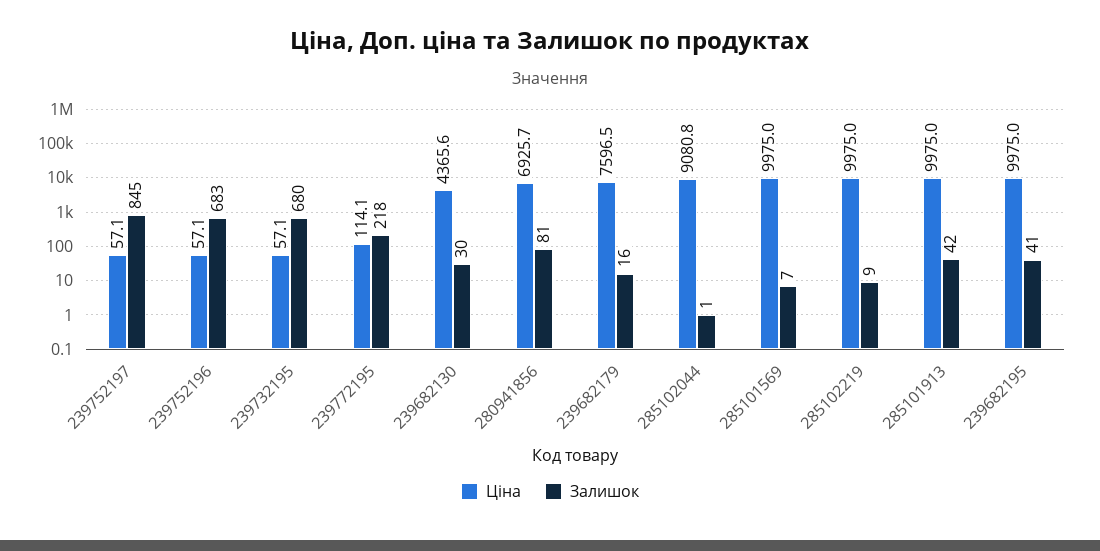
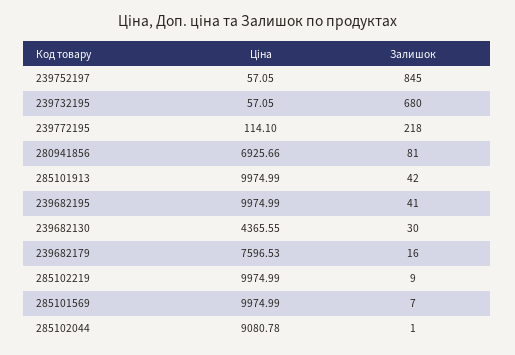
  {
    "Ціна": {
      "239752197": 57.05,
-     "239752196": 57.1,
      "239732195": 57.05,
      "239772195": 114.1,
      "239682130": 4365.55,
      "280941856": 6925.66,
      "239682179": 7596.53,
      "285102044": 9080.78,
      "285101569": 9974.99,
      "285102219": 9974.99,
      "285101913": 9974.99,
      "239682195": 9974.99
    },
    "Залишок": {
      "239752197": 845,
-     "239752196": 683,
      "239732195": 680,
      "239772195": 218,
      "239682130": 30,
      "280941856": 81,
      "239682179": 16,
      "285102044": 1,
      "285101569": 7,
      "285102219": 9,
      "285101913": 42,
      "239682195": 41
    }
  }

